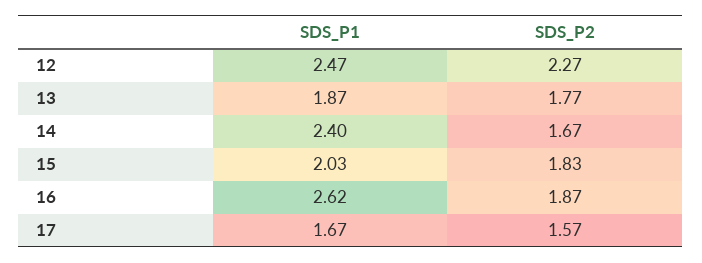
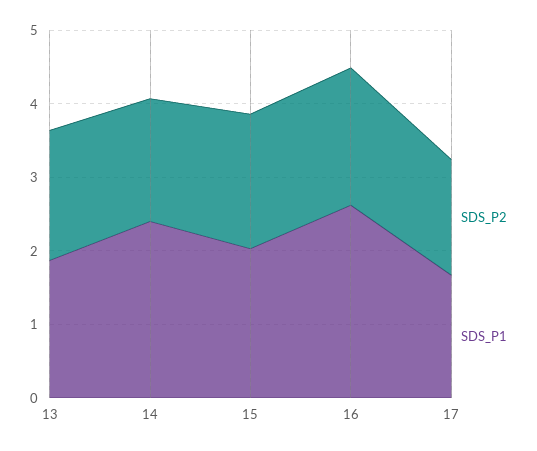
  {
    "SDS_P1": {
-     "12": 2.47,
      "13": 1.87,
      "14": 2.4,
      "15": 2.03,
      "16": 2.62,
      "17": 1.67
    },
    "SDS_P2": {
-     "12": 2.27,
      "13": 1.77,
      "14": 1.67,
      "15": 1.83,
      "16": 1.87,
      "17": 1.57
    }
  }

